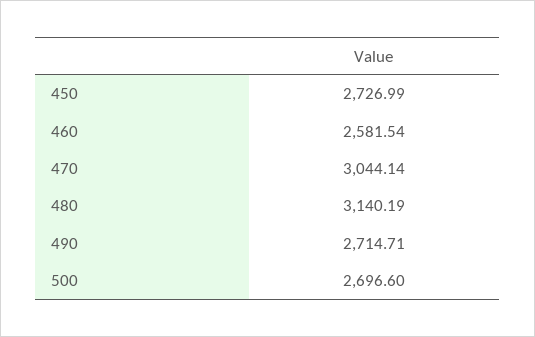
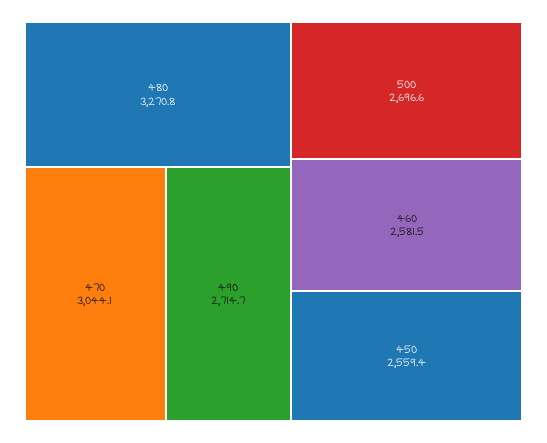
  {
-   "450": 2726.99,
+   "450": 2559.4,
    "460": 2581.54,
    "470": 3044.14,
-   "480": 3140.19,
+   "480": 3270.8,
    "490": 2714.71,
    "500": 2696.6
  }

